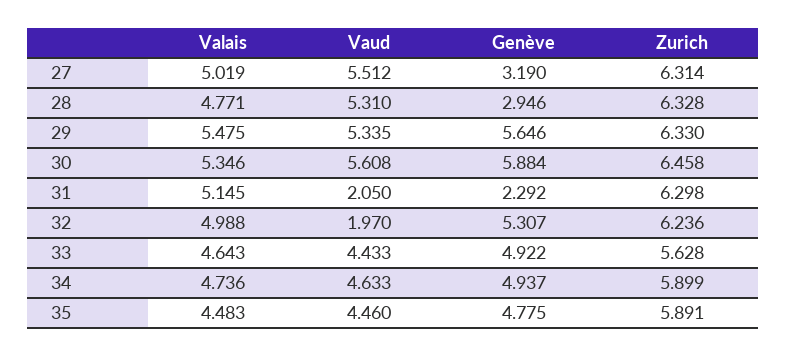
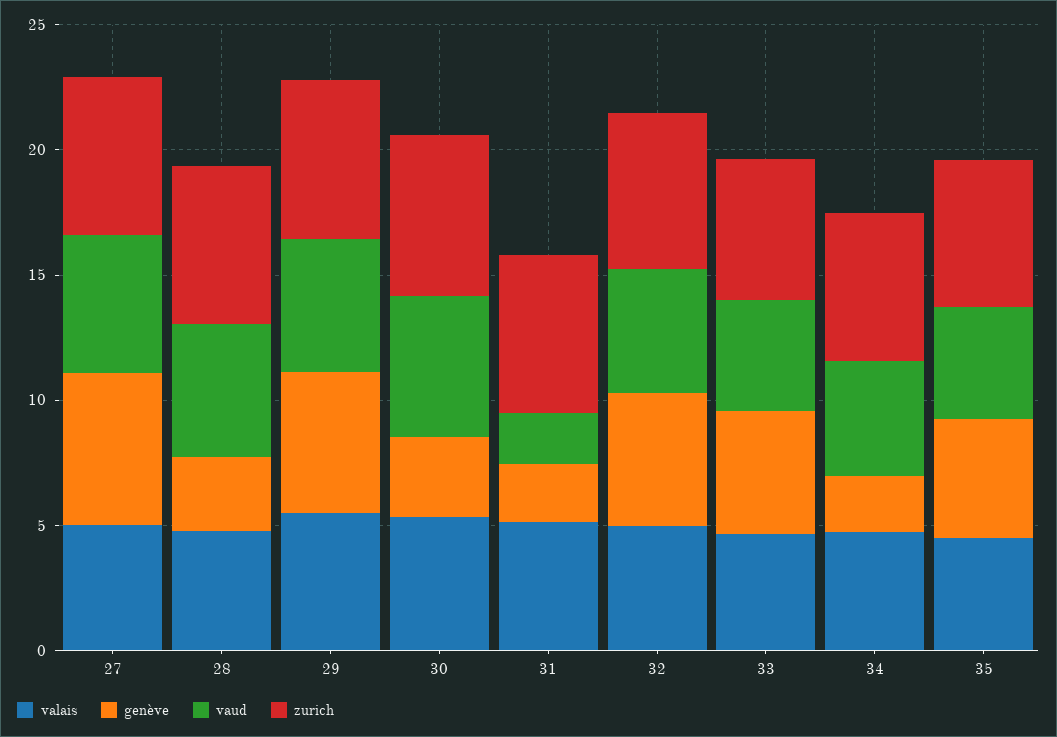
  {
    "Valais": {
      "27": 5.019,
      "28": 4.771,
      "29": 5.475,
      "30": 5.346,
      "31": 5.145,
      "32": 4.988,
      "33": 4.643,
      "34": 4.736,
      "35": 4.483
    },
    "Vaud": {
      "27": 5.512,
      "28": 5.31,
      "29": 5.335,
      "30": 5.608,
      "31": 2.05,
-     "32": 1.97,
+     "32": 5,
      "33": 4.433,
      "34": 4.633,
      "35": 4.46
    },
    "Genève": {
-     "27": 3.19,
+     "27": 6,
      "28": 2.946,
      "29": 5.646,
-     "30": 5.884,
+     "30": 3,
      "31": 2.292,
      "32": 5.307,
      "33": 4.922,
-     "34": 4.937,
+     "34": 2,
      "35": 4.775
    },
    "Zurich": {
      "27": 6.314,
      "28": 6.328,
      "29": 6.33,
      "30": 6.458,
      "31": 6.298,
      "32": 6.236,
      "33": 5.628,
      "34": 5.899,
      "35": 5.891
    }
  }

